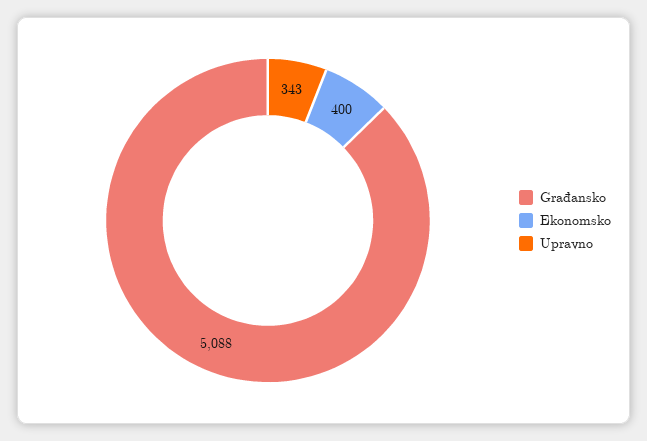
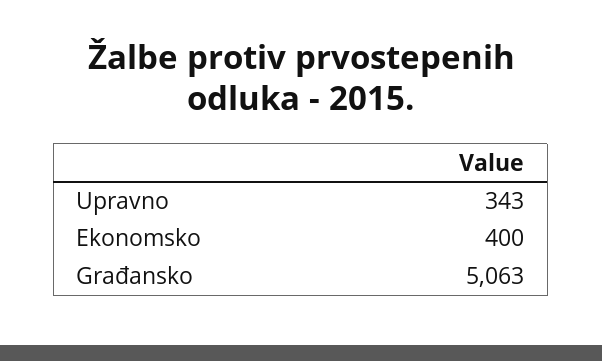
  {
-   "Građansko": 5088,
+   "Građansko": 5063,
    "Ekonomsko": 400,
    "Upravno": 343
  }

